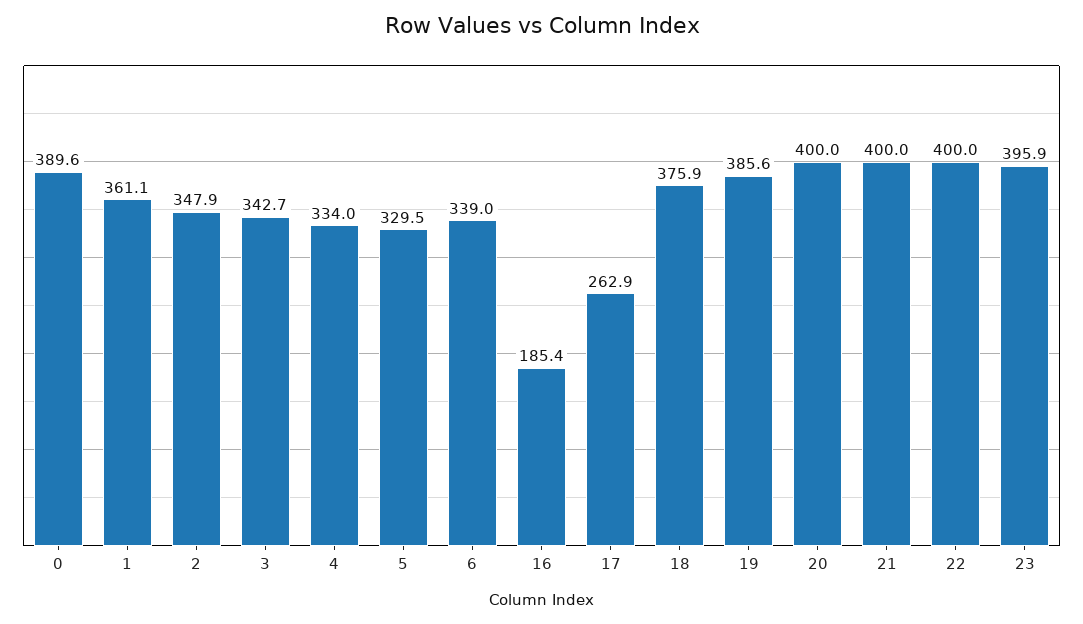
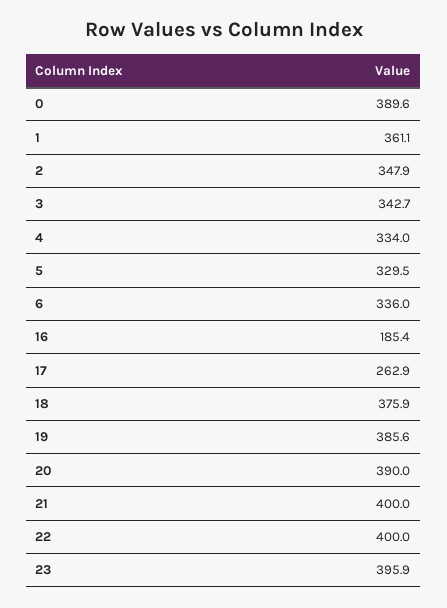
  {
    "0": 389.6,
    "1": 361.1,
    "2": 347.9,
    "3": 342.7,
    "4": 334,
    "5": 329.5,
-   "6": 339,
+   "6": 336,
    "16": 185.4,
    "17": 262.9,
    "18": 375.9,
    "19": 385.6,
-   "20": 400,
+   "20": 390,
    "21": 400,
    "22": 400,
    "23": 395.9
  }

